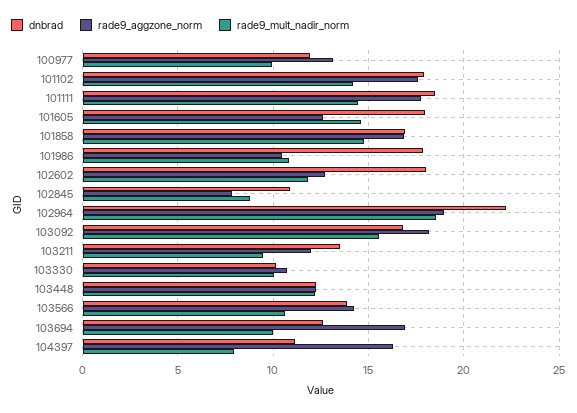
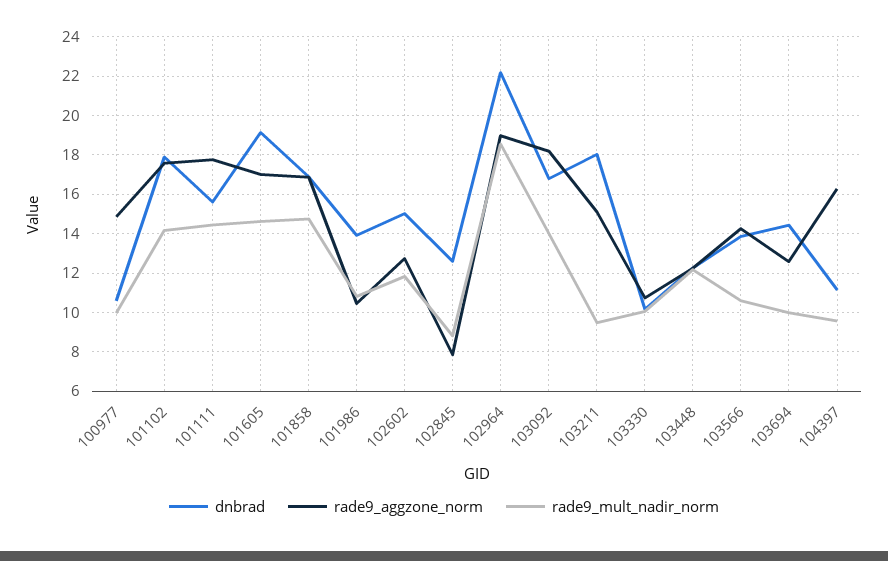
  {
    "dnbrad": {
-     "100977": 12,
+     "100977": 10.5,
      "101102": 18,
-     "101111": 18.5,
+     "101111": 15.5,
-     "101605": 18,
+     "101605": 19,
      "101858": 17,
-     "101986": 18,
+     "101986": 14,
-     "102602": 18,
+     "102602": 15,
-     "102845": 11,
+     "102845": 12.5,
      "102964": 22,
      "103092": 17,
-     "103211": 13.5,
+     "103211": 18,
      "103330": 10,
      "103448": 12.5,
      "103566": 14,
-     "103694": 12.5,
+     "103694": 14.5,
      "104397": 11
    },
    "rade9_aggzone_norm": {
-     "100977": 13,
+     "100977": 15,
      "101102": 17.5,
      "101111": 18,
-     "101605": 12.5,
+     "101605": 17,
      "101858": 17,
      "101986": 10.5,
      "102602": 12.5,
      "102845": 8,
      "102964": 19,
      "103092": 18,
-     "103211": 12,
+     "103211": 15,
      "103330": 10.5,
      "103448": 12.5,
      "103566": 14.5,
-     "103694": 17,
+     "103694": 12.5,
      "104397": 16.5
    },
    "rade9_mult_nadir_norm": {
      "100977": 10,
      "101102": 14,
      "101111": 14.5,
      "101605": 14.5,
      "101858": 15,
      "101986": 11,
      "102602": 12,
      "102845": 9,
      "102964": 18.5,
-     "103092": 15.5,
+     "103092": 14,
      "103211": 9.5,
      "103330": 10,
      "103448": 12,
      "103566": 10.5,
      "103694": 10,
-     "104397": 8
+     "104397": 9.5
    }
  }

